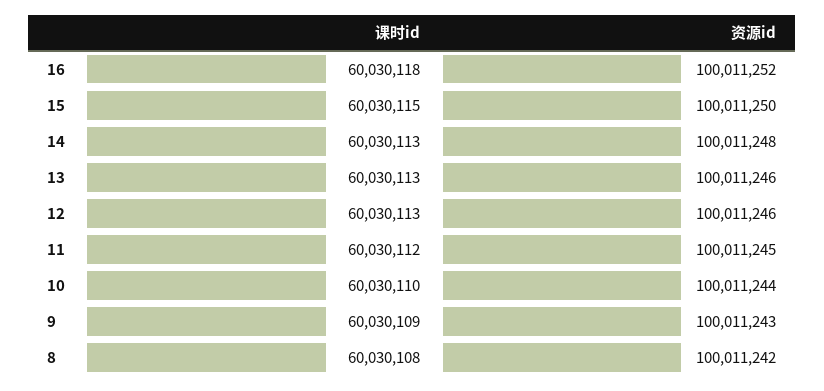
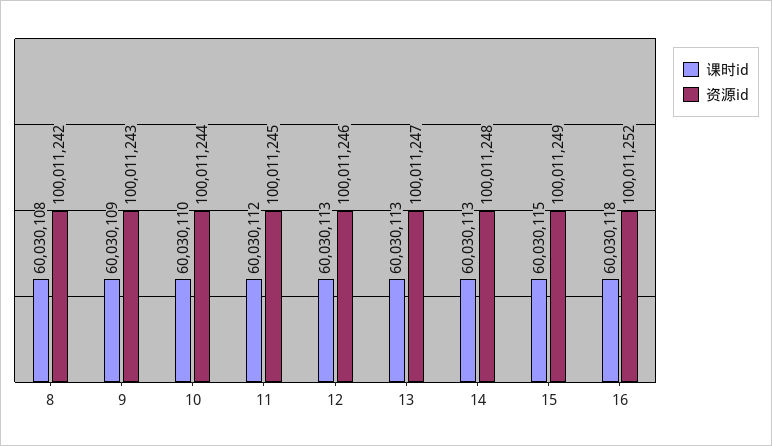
  {
    "课时id": {
      "16": 60030118,
      "15": 60030115,
      "14": 60030113,
      "13": 60030113,
      "12": 60030113,
      "11": 60030112,
      "10": 60030110,
      "9": 60030109,
      "8": 60030108
    },
    "资源id": {
      "16": 100011252,
-     "15": 100011250,
+     "15": 100011249,
      "14": 100011248,
-     "13": 100011246,
+     "13": 100011247,
      "12": 100011246,
      "11": 100011245,
      "10": 100011244,
      "9": 100011243,
      "8": 100011242
    }
  }

